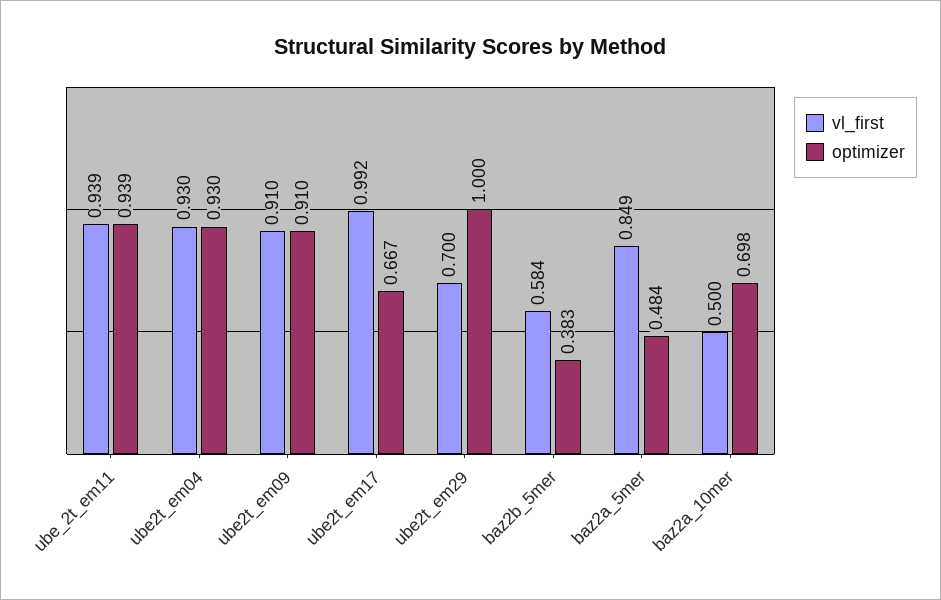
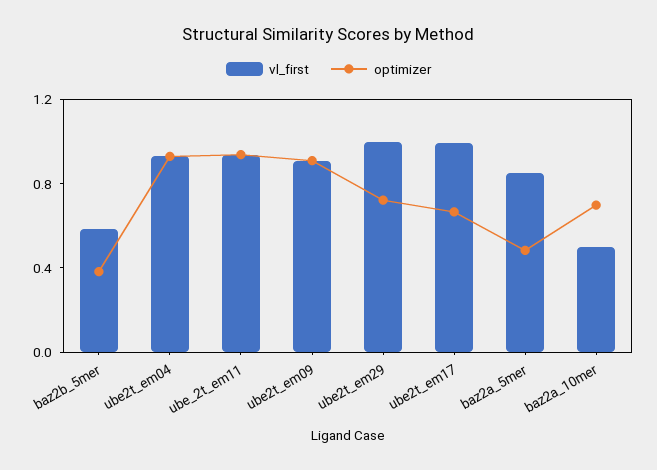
  {
    "vl_first": {
      "ube_2t_em11": 0.939,
      "ube2t_em04": 0.93,
      "ube2t_em09": 0.91,
      "ube2t_em17": 0.992,
-     "ube2t_em29": 0.7,
+     "ube2t_em29": 1,
      "baz2b_5mer": 0.584,
      "baz2a_5mer": 0.849,
      "baz2a_10mer": 0.5
    },
    "optimizer": {
      "ube_2t_em11": 0.939,
      "ube2t_em04": 0.93,
      "ube2t_em09": 0.91,
      "ube2t_em17": 0.667,
-     "ube2t_em29": 1,
+     "ube2t_em29": 0.7,
      "baz2b_5mer": 0.383,
      "baz2a_5mer": 0.484,
      "baz2a_10mer": 0.698
    }
  }

